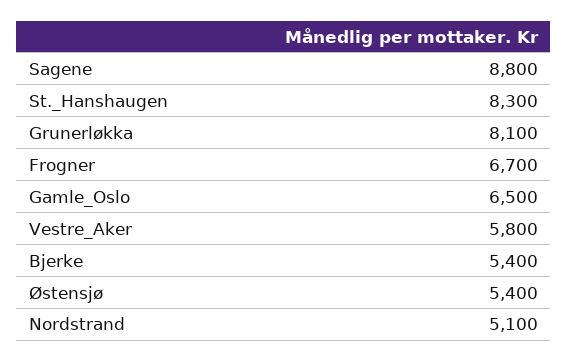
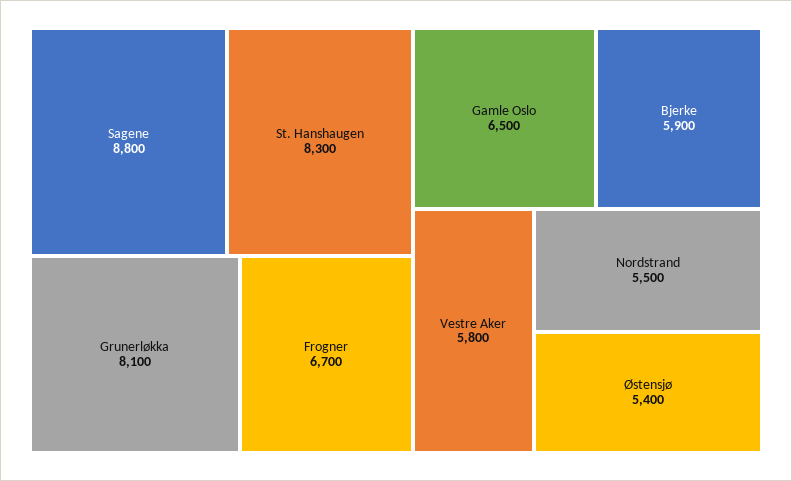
  {
    "Sagene": 8800,
    "St._Hanshaugen": 8300,
    "Grunerløkka": 8100,
    "Frogner": 6700,
    "Gamle_Oslo": 6500,
    "Vestre_Aker": 5800,
-   "Bjerke": 5400,
+   "Bjerke": 5900,
    "Østensjø": 5400,
-   "Nordstrand": 5100
+   "Nordstrand": 5500
  }

